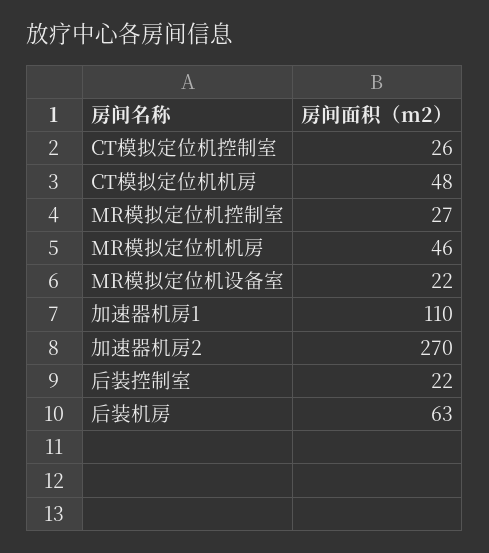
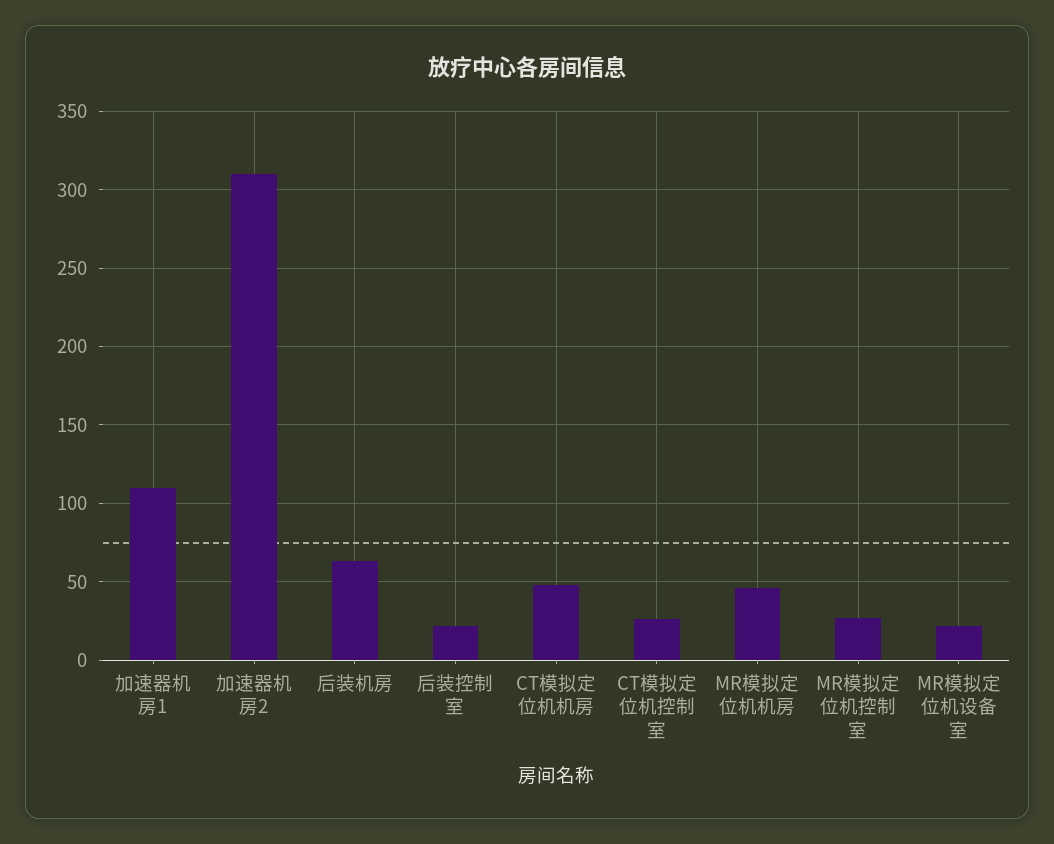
  {
    "CT模拟定位机控制室": 26,
    "CT模拟定位机机房": 48,
    "MR模拟定位机控制室": 27,
    "MR模拟定位机机房": 46,
    "MR模拟定位机设备室": 22,
    "加速器机房1": 110,
-   "加速器机房2": 270,
+   "加速器机房2": 310,
    "后装控制室": 22,
    "后装机房": 63
  }

